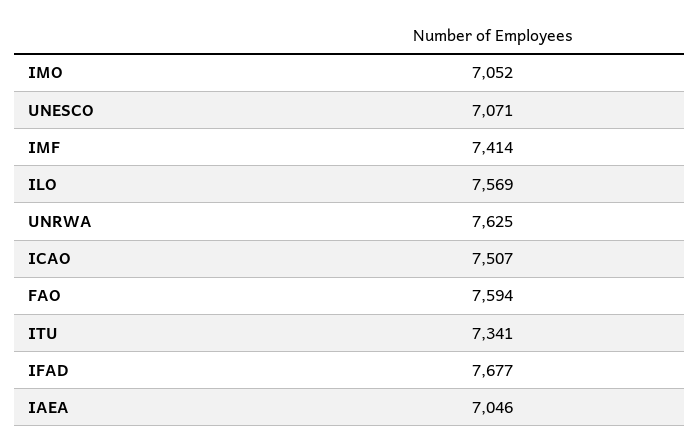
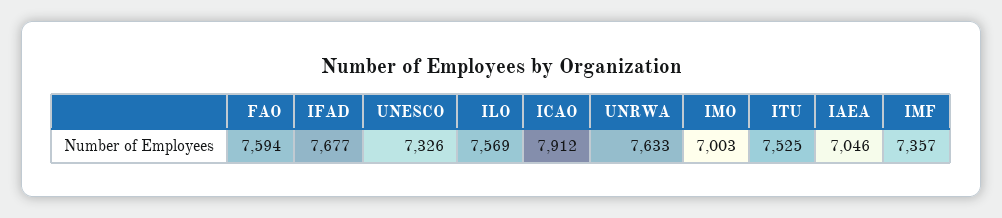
  {
-   "IMO": 7052,
+   "IMO": 7003,
-   "UNESCO": 7071,
+   "UNESCO": 7326,
-   "IMF": 7414,
+   "IMF": 7357,
    "ILO": 7569,
-   "UNRWA": 7625,
+   "UNRWA": 7633,
-   "ICAO": 7507,
+   "ICAO": 7912,
    "FAO": 7594,
-   "ITU": 7341,
+   "ITU": 7525,
    "IFAD": 7677,
    "IAEA": 7046
  }

